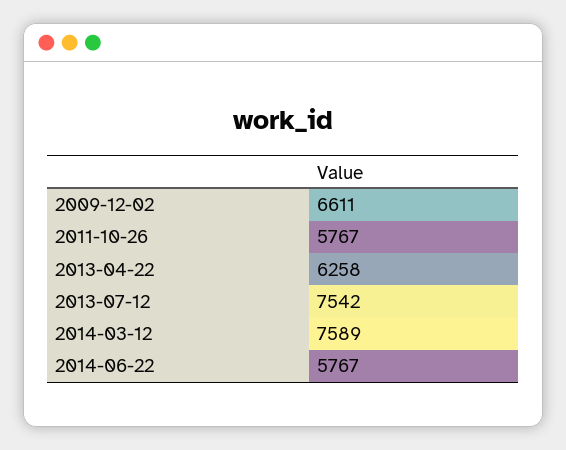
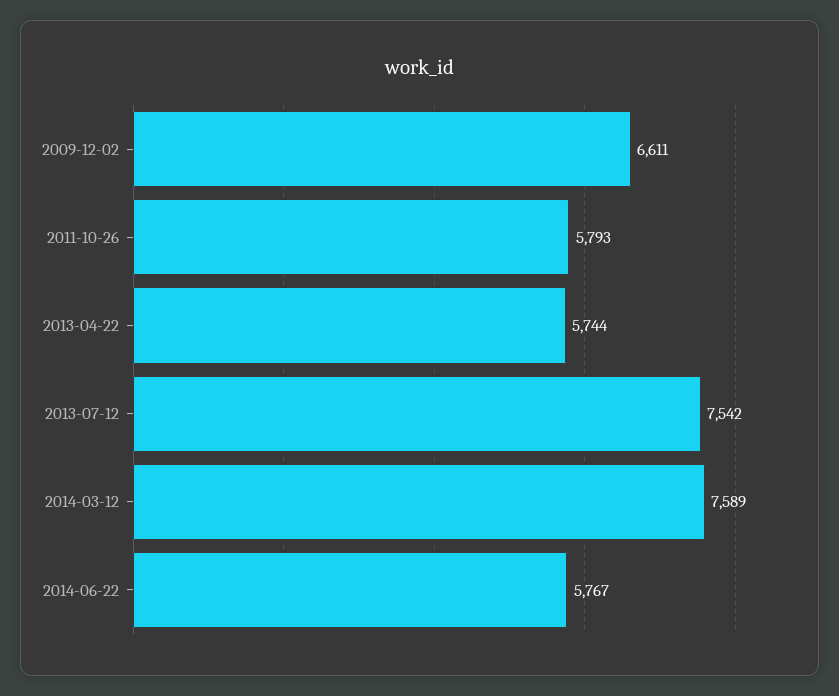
  {
    "2009-12-02": 6611,
-   "2011-10-26": 5767,
+   "2011-10-26": 5793,
-   "2013-04-22": 6258,
+   "2013-04-22": 5744,
    "2013-07-12": 7542,
    "2014-03-12": 7589,
    "2014-06-22": 5767
  }

